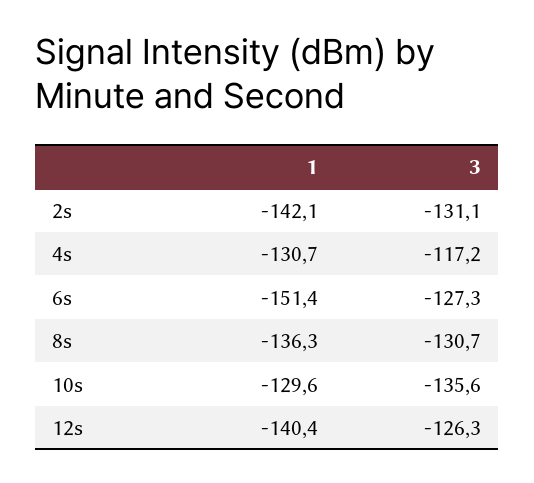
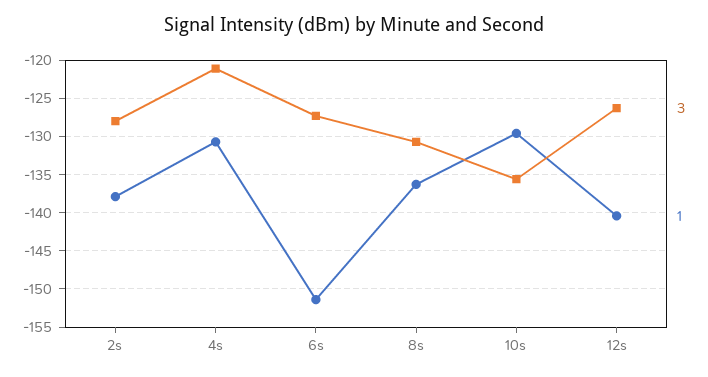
  {
    "1": {
-     "2s": -142.1,
+     "2s": -138,
      "4s": -130.7,
      "6s": -151.4,
      "8s": -136.3,
      "10s": -129.6,
      "12s": -140.4
    },
    "3": {
-     "2s": -131.1,
+     "2s": -128,
-     "4s": -117.2,
+     "4s": -121,
      "6s": -127.3,
      "8s": -130.7,
      "10s": -135.6,
      "12s": -126.3
    }
  }

